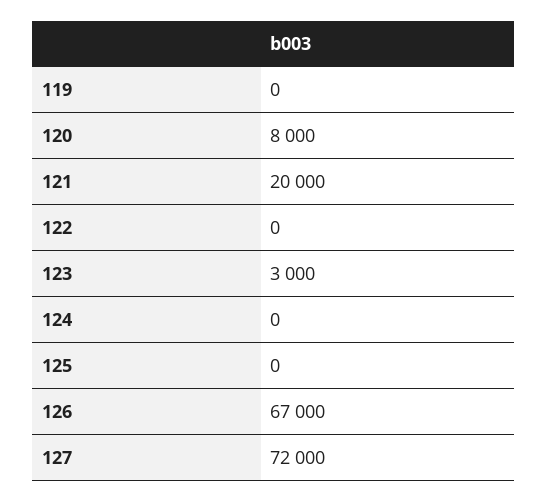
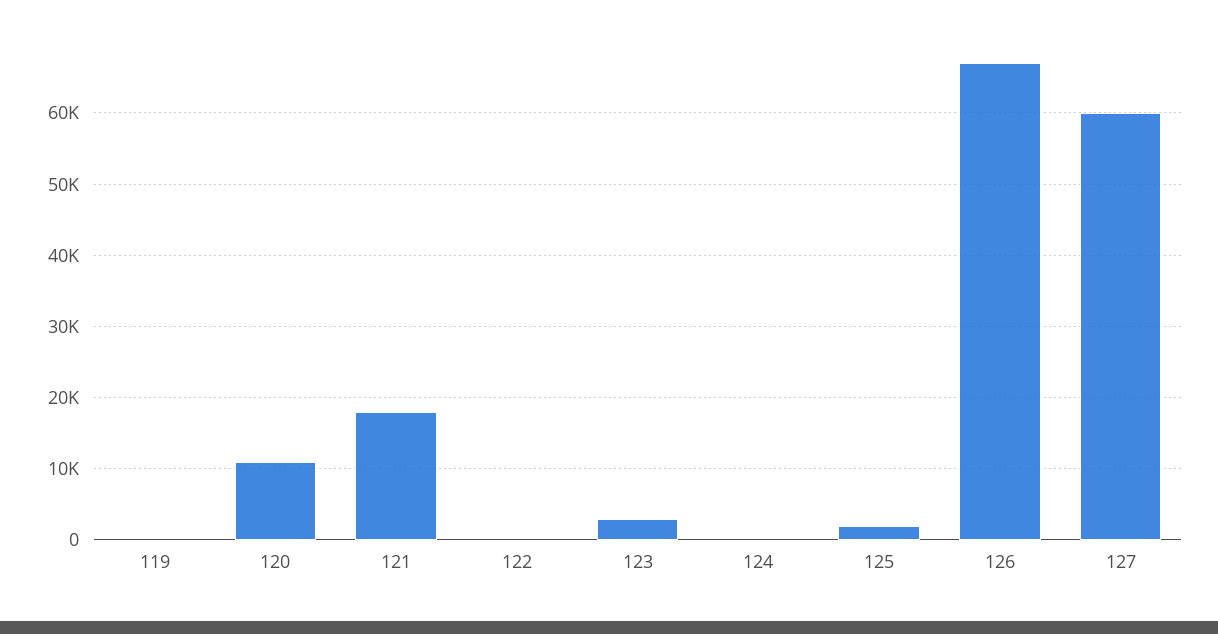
  {
    "119": 0,
-   "120": 8000,
+   "120": 11000,
-   "121": 20000,
+   "121": 18000,
    "122": 0,
    "123": 3000,
    "124": 0,
-   "125": 0,
+   "125": 2000,
    "126": 67000,
-   "127": 72000
+   "127": 60000
  }

